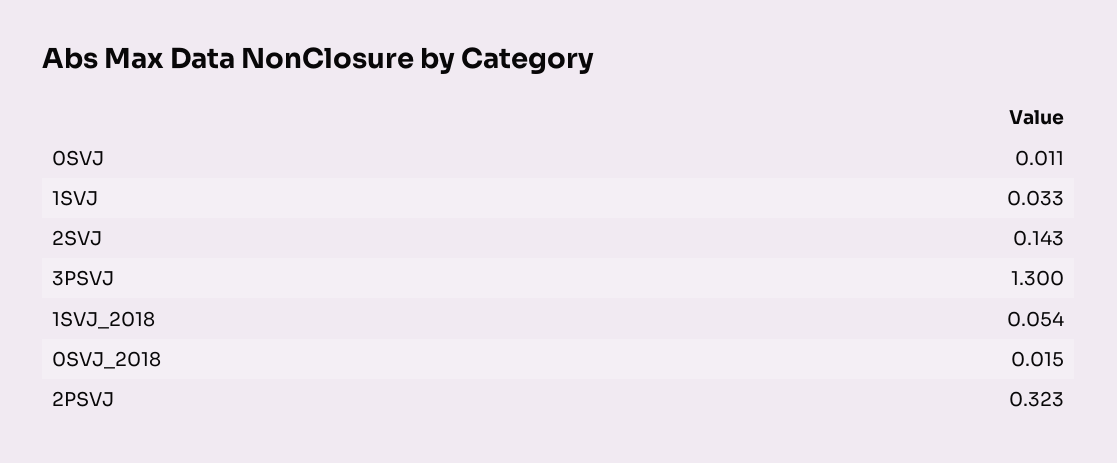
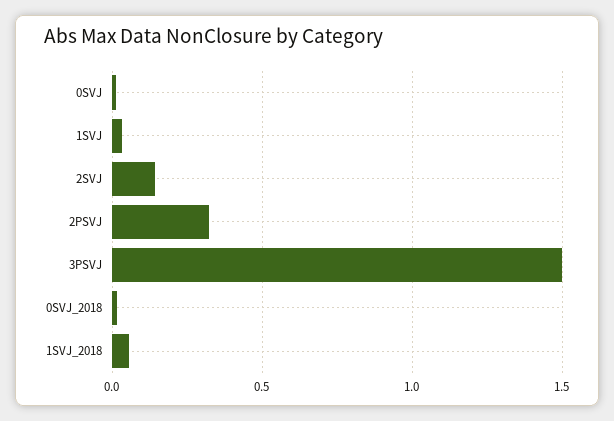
  {
    "0SVJ": 0.011,
    "1SVJ": 0.033,
    "2SVJ": 0.143,
-   "3PSVJ": 1.3,
+   "3PSVJ": 1.5,
    "1SVJ_2018": 0.054,
    "0SVJ_2018": 0.015,
    "2PSVJ": 0.323
  }

